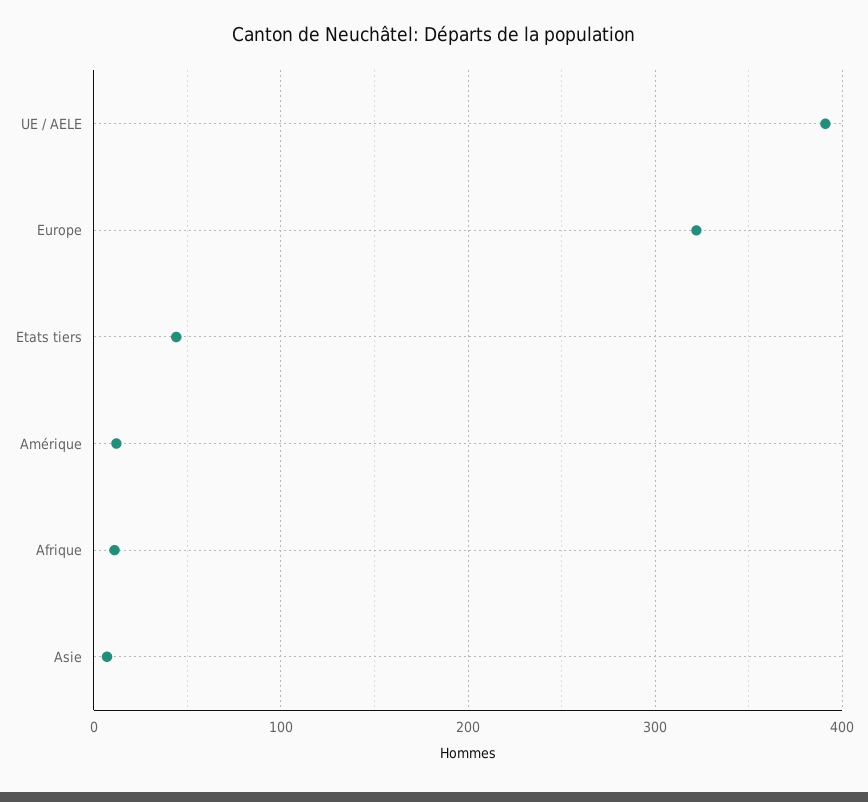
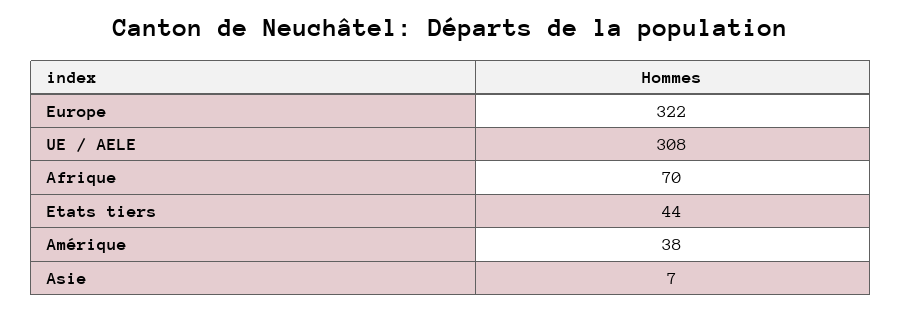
  {
-   "UE / AELE": 390,
+   "UE / AELE": 308,
    "Europe": 322,
    "Etats tiers": 44,
-   "Amérique": 10,
+   "Amérique": 38,
-   "Afrique": 10,
+   "Afrique": 70,
    "Asie": 7
  }

